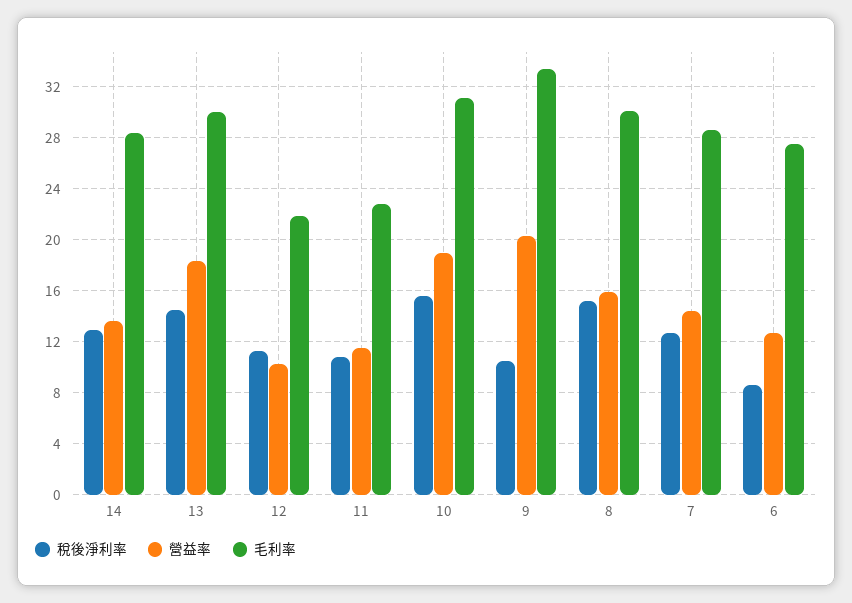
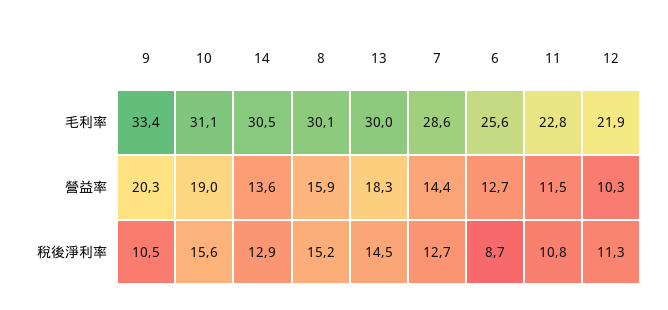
  {
    "稅後淨利率": {
      "14": 12.9,
      "13": 14.5,
      "12": 11.3,
      "11": 10.8,
      "10": 15.6,
      "9": 10.5,
      "8": 15.2,
      "7": 12.7,
      "6": 8.7
    },
    "營益率": {
      "14": 13.6,
      "13": 18.3,
      "12": 10.3,
      "11": 11.5,
      "10": 19,
      "9": 20.3,
      "8": 15.9,
      "7": 14.4,
      "6": 12.7
    },
    "毛利率": {
-     "14": 28.5,
+     "14": 30.5,
      "13": 30,
      "12": 21.9,
      "11": 22.8,
      "10": 31.1,
      "9": 33.4,
      "8": 30.1,
      "7": 28.6,
-     "6": 27.5
+     "6": 25.6
    }
  }

